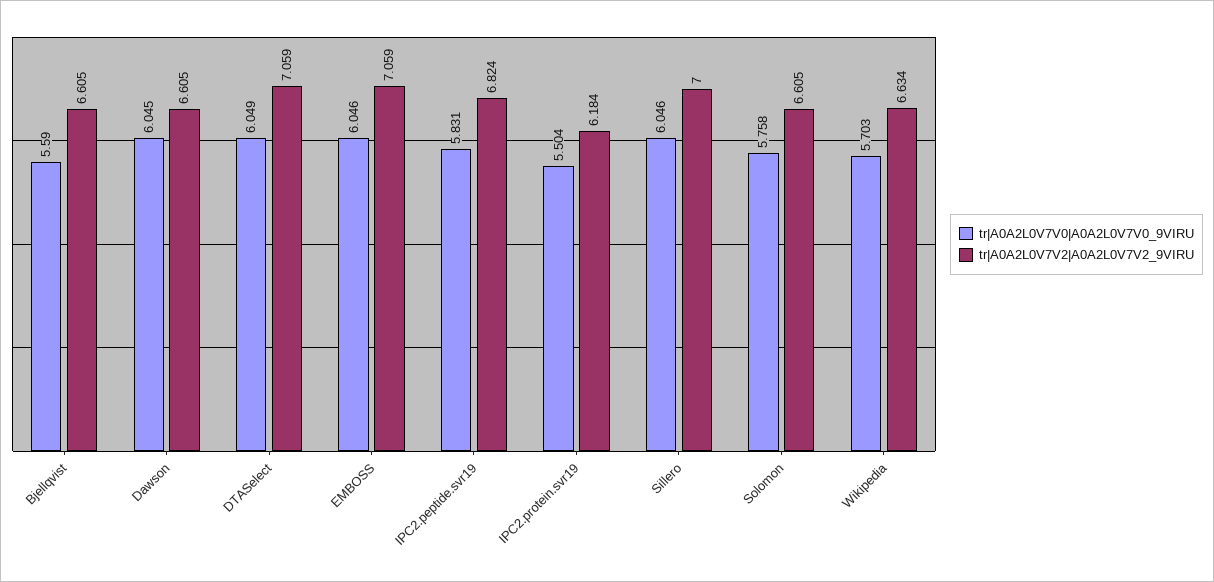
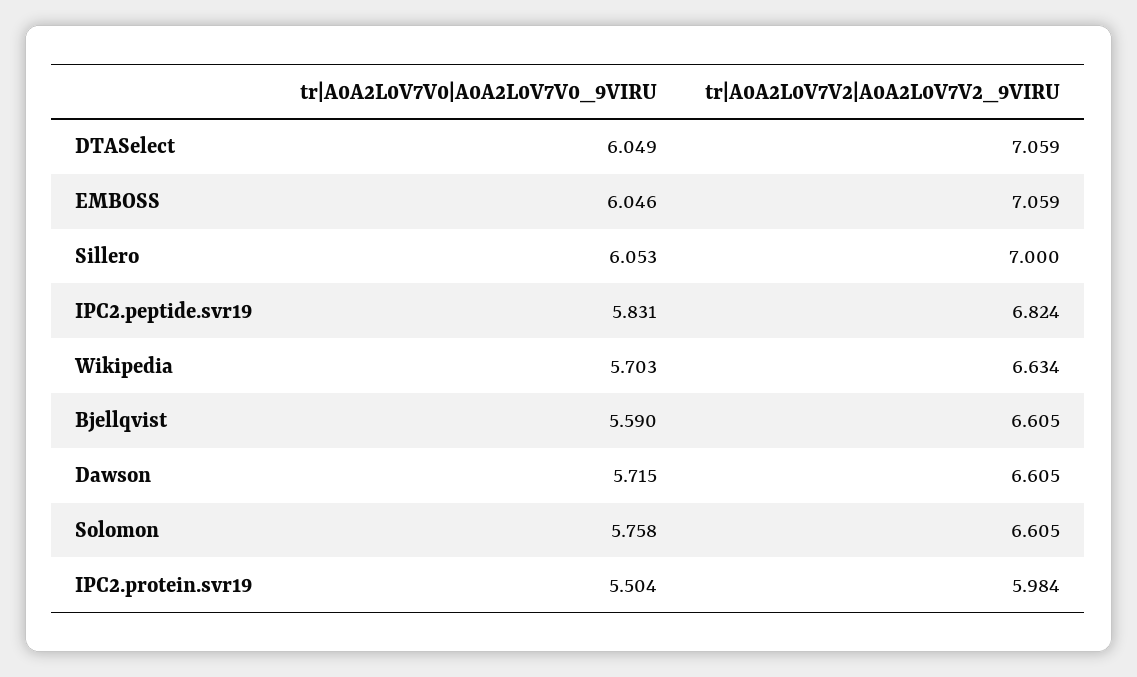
  {
    "tr|A0A2L0V7V0|A0A2L0V7V0_9VIRU": {
      "Bjellqvist": 5.59,
-     "Dawson": 6.045,
+     "Dawson": 5.715,
      "DTASelect": 6.049,
      "EMBOSS": 6.046,
      "IPC2.peptide.svr19": 5.831,
      "IPC2.protein.svr19": 5.504,
-     "Sillero": 6.046,
+     "Sillero": 6.053,
      "Solomon": 5.758,
      "Wikipedia": 5.703
    },
    "tr|A0A2L0V7V2|A0A2L0V7V2_9VIRU": {
      "Bjellqvist": 6.605,
      "Dawson": 6.605,
      "DTASelect": 7.059,
      "EMBOSS": 7.059,
      "IPC2.peptide.svr19": 6.824,
-     "IPC2.protein.svr19": 6.184,
+     "IPC2.protein.svr19": 5.984,
      "Sillero": 7,
      "Solomon": 6.605,
      "Wikipedia": 6.634
    }
  }

